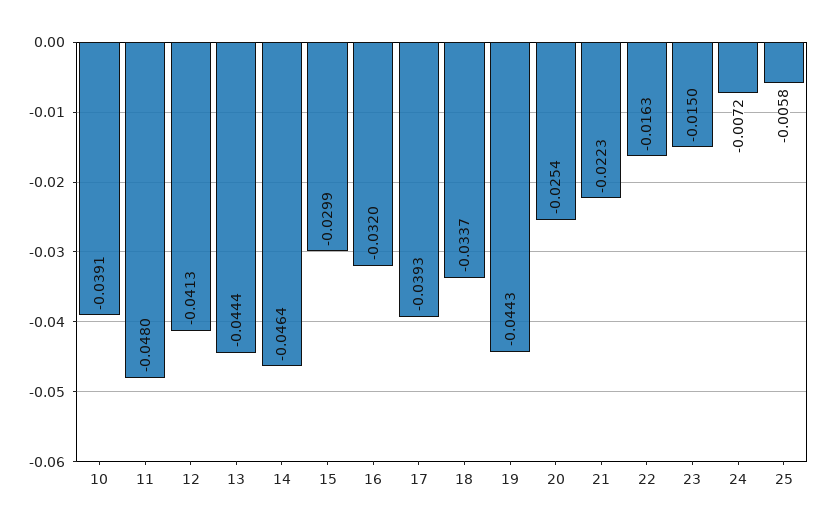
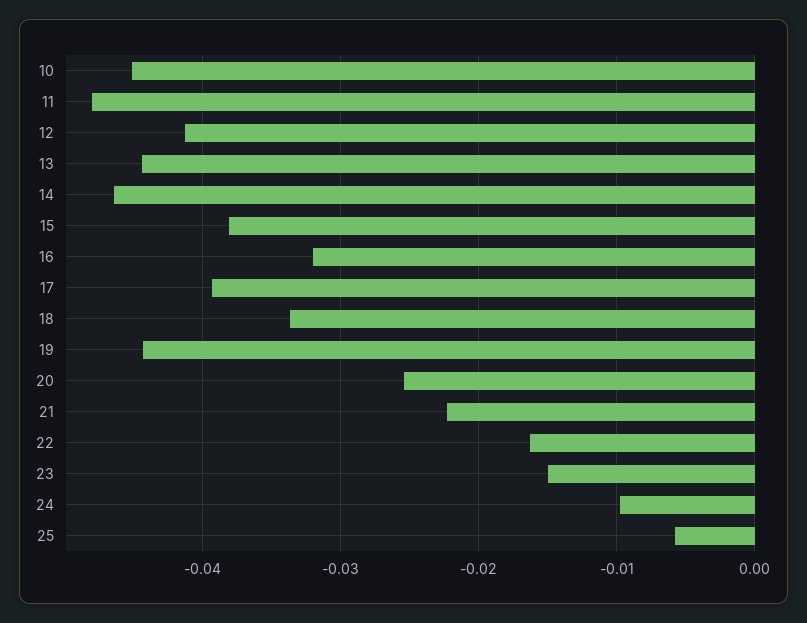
  {
-   "10": -0.0391,
+   "10": -0.045,
    "11": -0.048,
    "12": -0.0413,
    "13": -0.0444,
    "14": -0.0464,
-   "15": -0.0299,
+   "15": -0.038,
    "16": -0.032,
    "17": -0.0393,
    "18": -0.0337,
    "19": -0.0443,
    "20": -0.0254,
    "21": -0.0223,
    "22": -0.0163,
    "23": -0.015,
-   "24": -0.0072,
+   "24": -0.01,
    "25": -0.0058
  }

